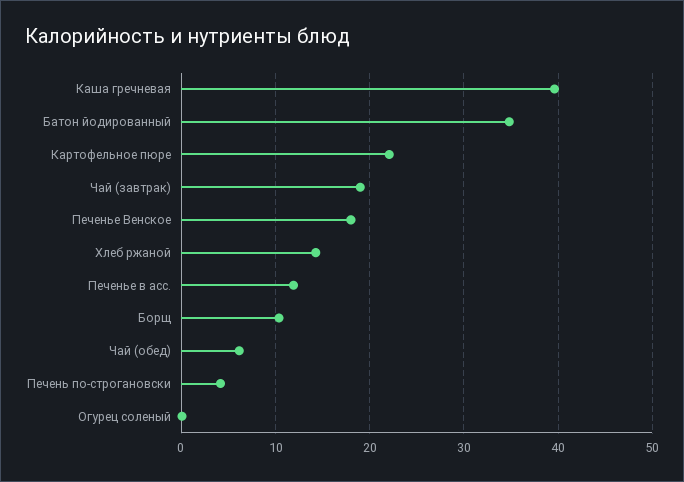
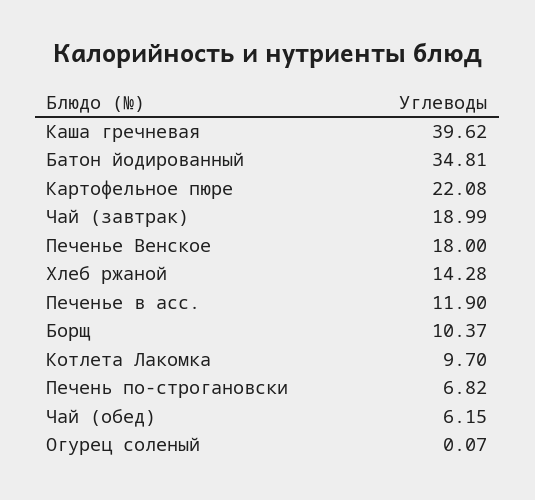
  {
    "Каша гречневая": 39.62,
    "Батон йодированный": 34.81,
    "Картофельное пюре": 22.08,
    "Чай (завтрак)": 18.99,
    "Печенье Венское": 18,
    "Хлеб ржаной": 14.28,
    "Печенье в асс.": 11.9,
    "Борщ": 10.37,
    "Чай (обед)": 6.15,
-   "Печень по-строгановски": 4,
+   "Печень по-строгановски": 6.82,
-   "Огурец соленый": 0.07
+   "Огурец соленый": 0.07,
+   "Котлета Лакомка": 9.7
  }

